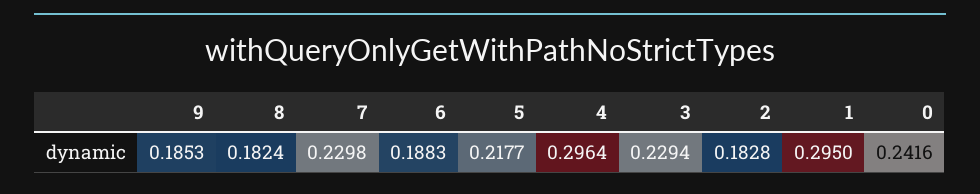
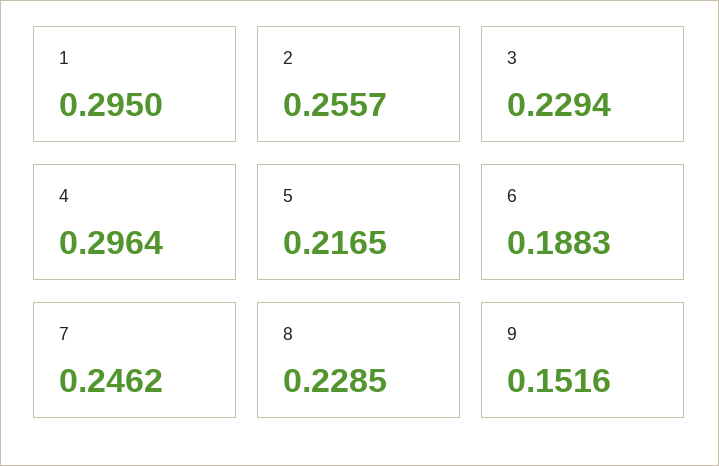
  {
-   "9": 0.1853,
+   "9": 0.1516,
-   "8": 0.1824,
+   "8": 0.2285,
-   "7": 0.2298,
+   "7": 0.2462,
    "6": 0.1883,
-   "5": 0.2177,
+   "5": 0.2165,
    "4": 0.2964,
    "3": 0.2294,
-   "2": 0.1828,
+   "2": 0.2557,
-   "1": 0.295,
+   "1": 0.295
-   "0": 0.2416
  }

